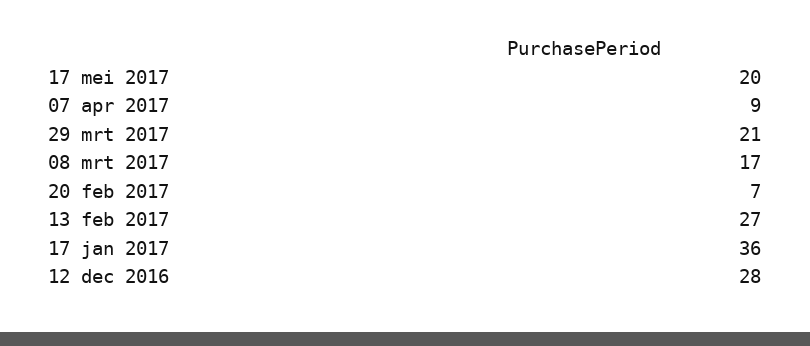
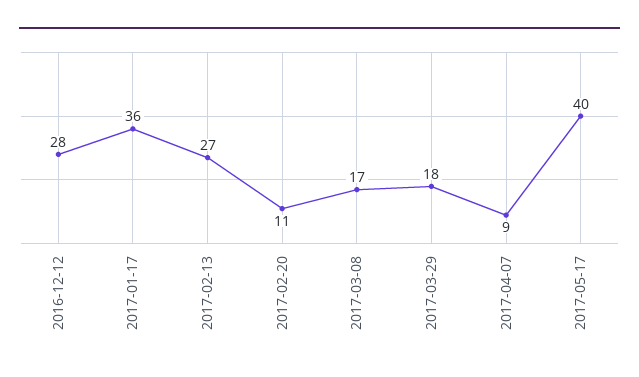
  {
-   "17 mei 2017": 20,
+   "17 mei 2017": 40,
    "07 apr 2017": 9,
-   "29 mrt 2017": 21,
+   "29 mrt 2017": 18,
    "08 mrt 2017": 17,
-   "20 feb 2017": 7,
+   "20 feb 2017": 11,
    "13 feb 2017": 27,
    "17 jan 2017": 36,
    "12 dec 2016": 28
  }

